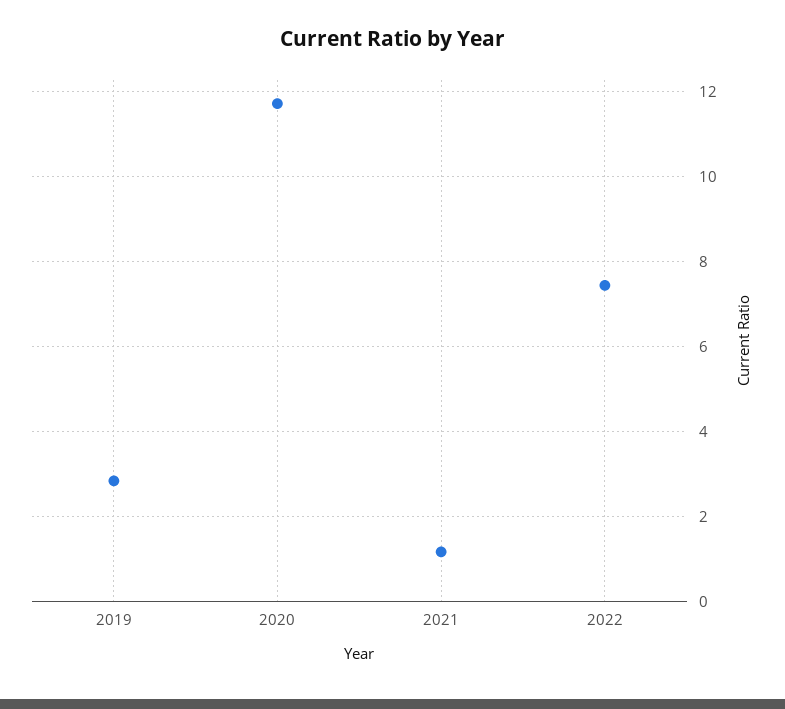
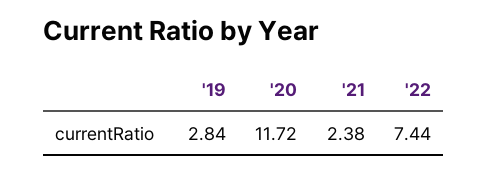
  {
    "2019": 2.84,
    "2020": 11.72,
-   "2021": 1.2,
+   "2021": 2.38,
    "2022": 7.44
  }

